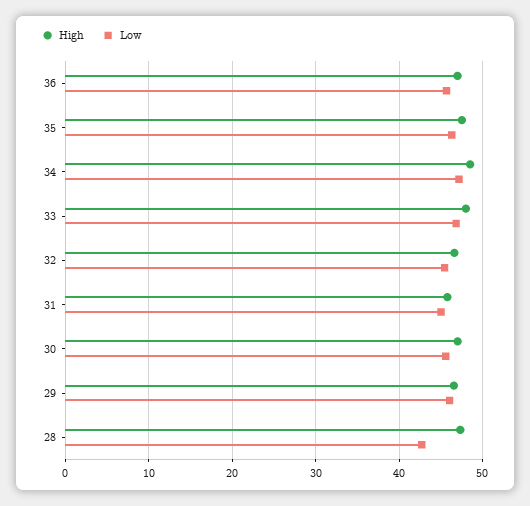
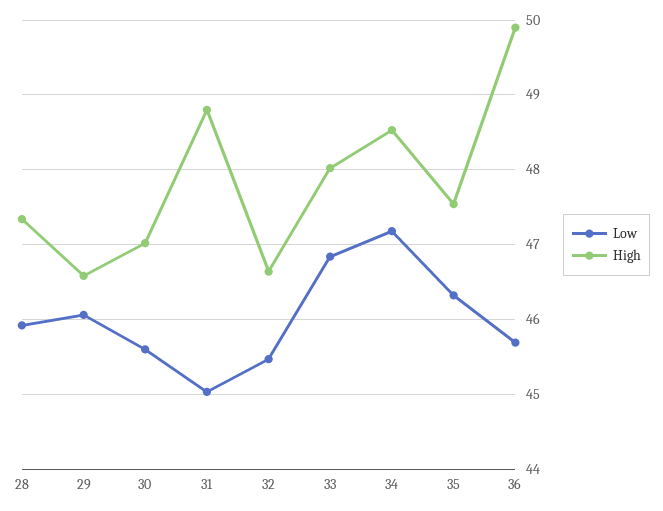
  {
    "High": {
-     "36": 47,
+     "36": 49.9,
      "35": 47.5,
      "34": 48.5,
      "33": 48,
      "32": 46.6,
-     "31": 46,
+     "31": 48.8,
      "30": 47,
      "29": 46.6,
      "28": 47.3
    },
    "Low": {
      "36": 45.7,
      "35": 46.3,
      "34": 47.2,
      "33": 46.8,
      "32": 45.5,
      "31": 45,
      "30": 45.6,
      "29": 46.1,
-     "28": 43
+     "28": 45.9
    }
  }

